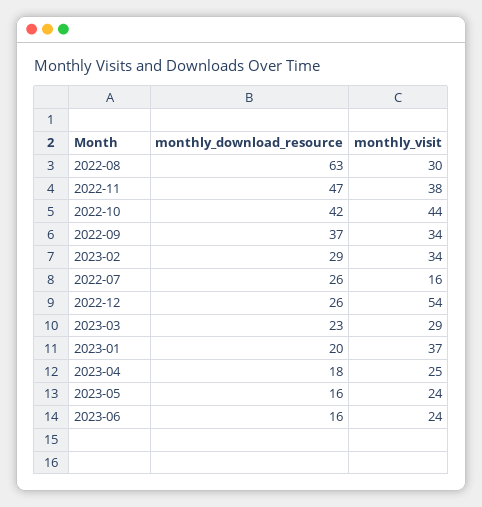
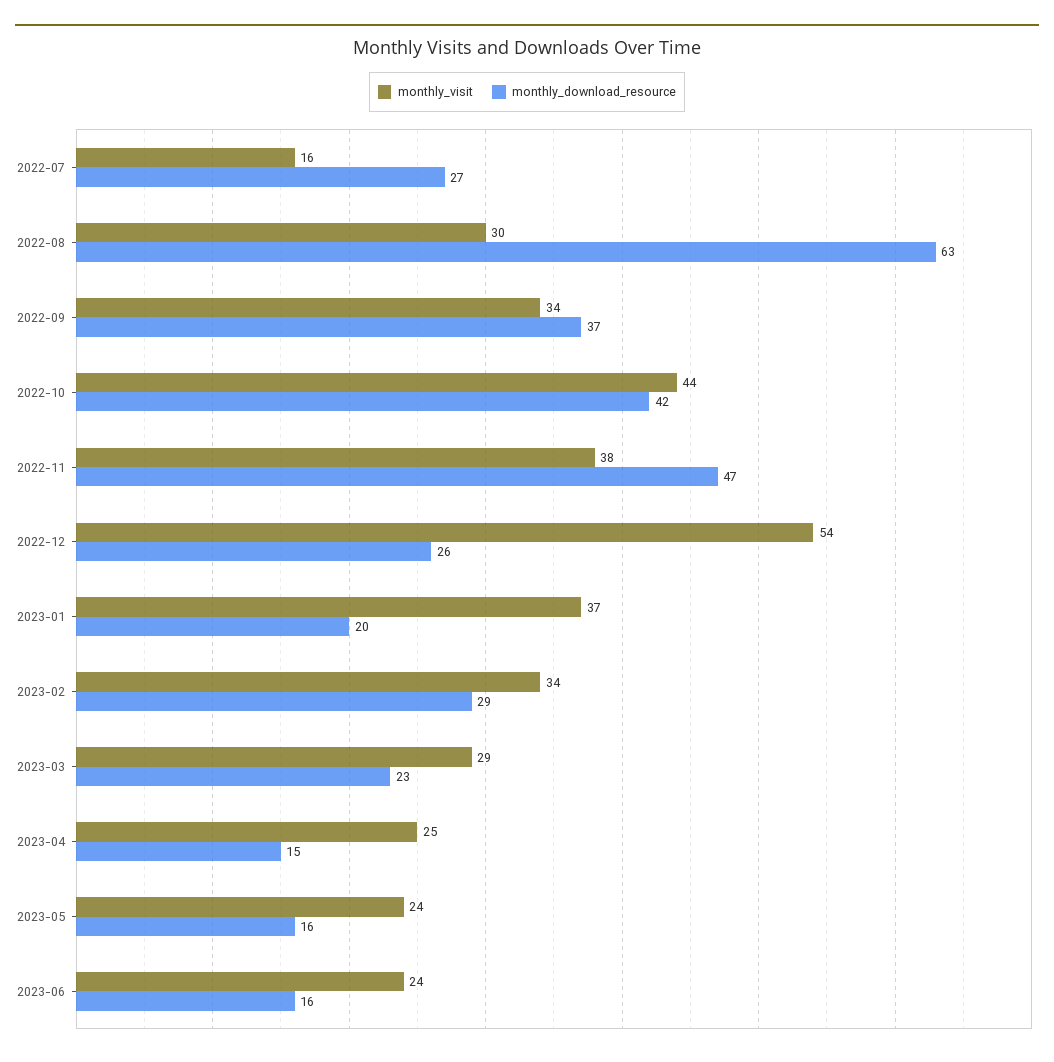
  {
    "monthly_download_resource": {
      "2022-08": 63,
      "2022-11": 47,
      "2022-10": 42,
      "2022-09": 37,
      "2023-02": 29,
-     "2022-07": 26,
+     "2022-07": 27,
      "2022-12": 26,
      "2023-03": 23,
      "2023-01": 20,
-     "2023-04": 18,
+     "2023-04": 15,
      "2023-05": 16,
      "2023-06": 16
    },
    "monthly_visit": {
      "2022-08": 30,
      "2022-11": 38,
      "2022-10": 44,
      "2022-09": 34,
      "2023-02": 34,
      "2022-07": 16,
      "2022-12": 54,
      "2023-03": 29,
      "2023-01": 37,
      "2023-04": 25,
      "2023-05": 24,
      "2023-06": 24
    }
  }

